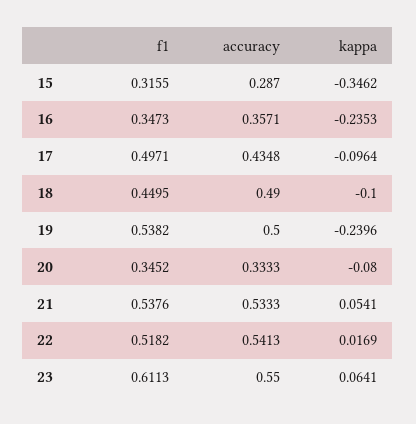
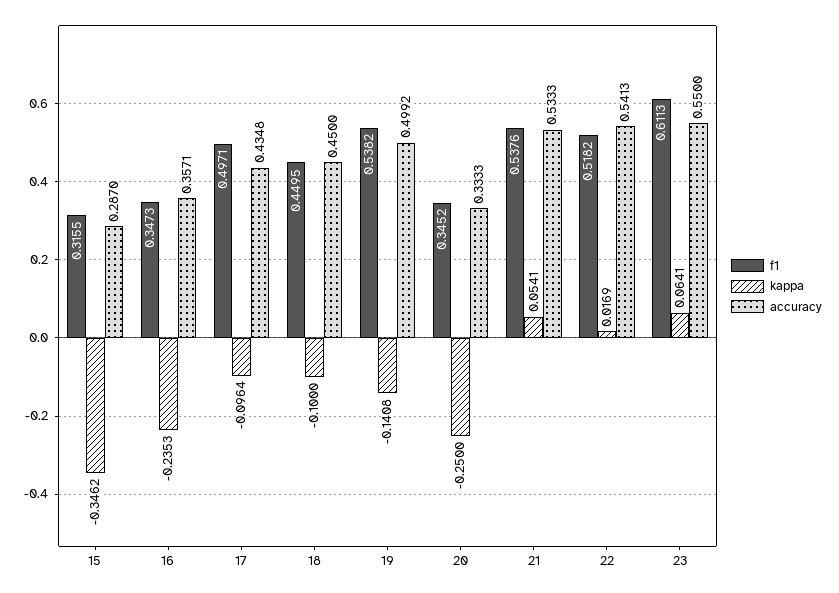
  {
    "f1": {
      "15": 0.3155,
      "16": 0.3473,
      "17": 0.4971,
      "18": 0.4495,
      "19": 0.5382,
      "20": 0.3452,
      "21": 0.5376,
      "22": 0.5182,
      "23": 0.6113
    },
    "accuracy": {
      "15": 0.287,
      "16": 0.3571,
      "17": 0.4348,
-     "18": 0.49,
+     "18": 0.45,
-     "19": 0.5,
+     "19": 0.4992,
      "20": 0.3333,
      "21": 0.5333,
      "22": 0.5413,
      "23": 0.55
    },
    "kappa": {
      "15": -0.3462,
      "16": -0.2353,
      "17": -0.0964,
      "18": -0.1,
-     "19": -0.2396,
+     "19": -0.1408,
-     "20": -0.08,
+     "20": -0.25,
      "21": 0.0541,
      "22": 0.0169,
      "23": 0.0641
    }
  }

